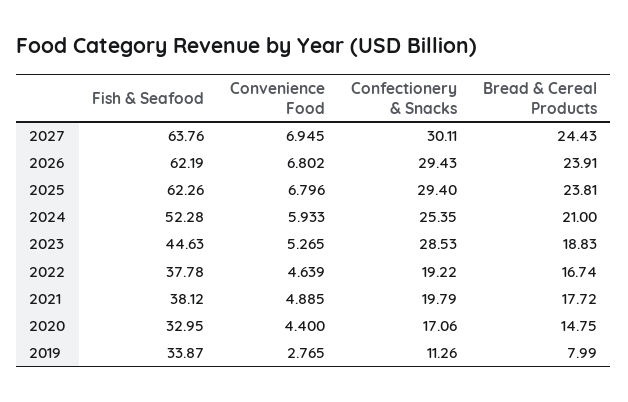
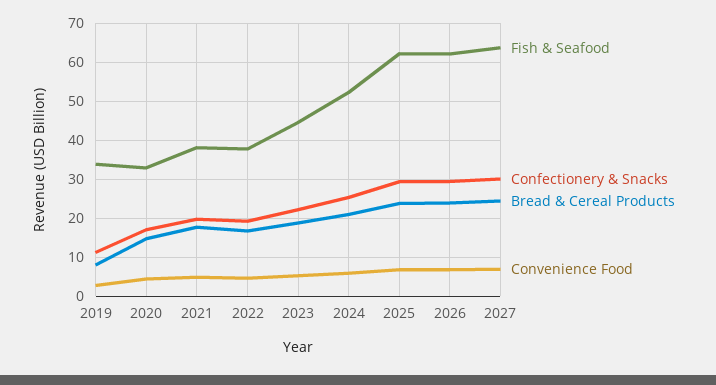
  {
    "Fish & Seafood": {
      "2027": 63.76,
      "2026": 62.19,
      "2025": 62.26,
      "2024": 52.28,
      "2023": 44.63,
      "2022": 37.78,
      "2021": 38.12,
      "2020": 32.95,
      "2019": 33.87
    },
    "Convenience Food": {
      "2027": 6.945,
      "2026": 6.802,
      "2025": 6.796,
      "2024": 5.933,
      "2023": 5.265,
      "2022": 4.639,
      "2021": 4.885,
      "2020": 4.4,
      "2019": 2.765
    },
    "Confectionery & Snacks": {
      "2027": 30.11,
      "2026": 29.43,
      "2025": 29.4,
      "2024": 25.35,
-     "2023": 28.53,
+     "2023": 22,
      "2022": 19.22,
      "2021": 19.79,
      "2020": 17.06,
      "2019": 11.26
    },
    "Bread & Cereal Products": {
      "2027": 24.43,
      "2026": 23.91,
      "2025": 23.81,
      "2024": 21,
      "2023": 18.83,
      "2022": 16.74,
      "2021": 17.72,
      "2020": 14.75,
      "2019": 7.99
    }
  }

